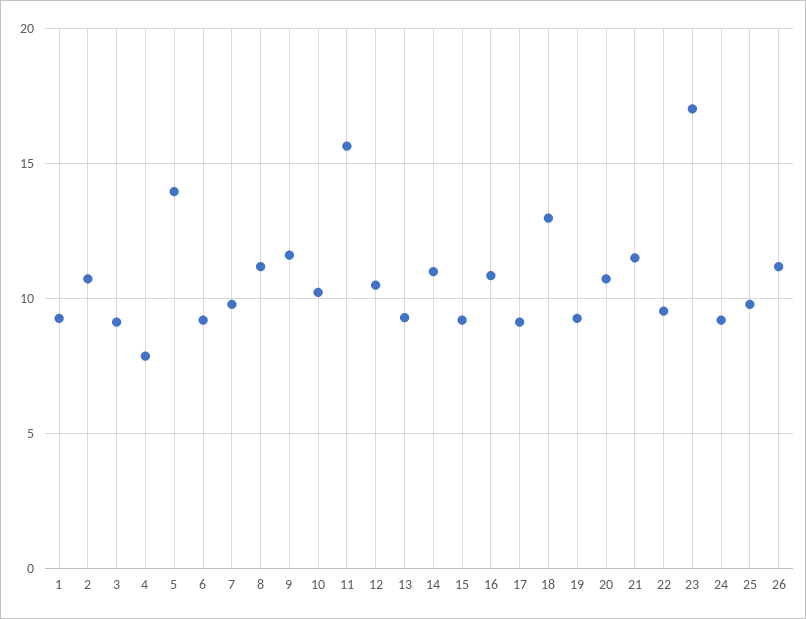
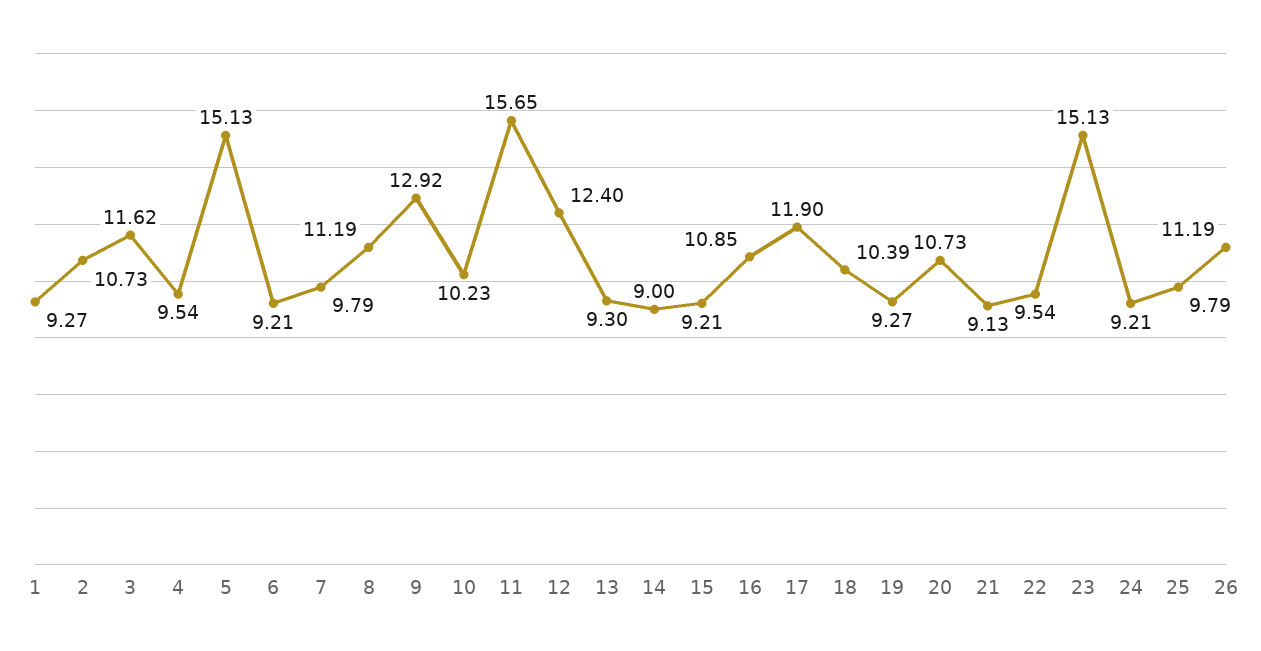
  {
    "1": 9.27,
    "2": 10.73,
-   "3": 9,
+   "3": 11.62,
-   "4": 8,
+   "4": 9.54,
-   "5": 14,
+   "5": 15.13,
    "6": 9.21,
    "7": 9.79,
    "8": 11.19,
-   "9": 11.5,
+   "9": 12.92,
    "10": 10.23,
    "11": 15.65,
-   "12": 10.5,
+   "12": 12.4,
    "13": 9.3,
-   "14": 11,
+   "14": 9,
    "15": 9.21,
    "16": 10.85,
-   "17": 9,
+   "17": 11.9,
-   "18": 13,
+   "18": 10.39,
    "19": 9.27,
    "20": 10.73,
-   "21": 11.5,
+   "21": 9.13,
    "22": 9.54,
-   "23": 17,
+   "23": 15.13,
    "24": 9.21,
    "25": 9.79,
    "26": 11.19
  }

